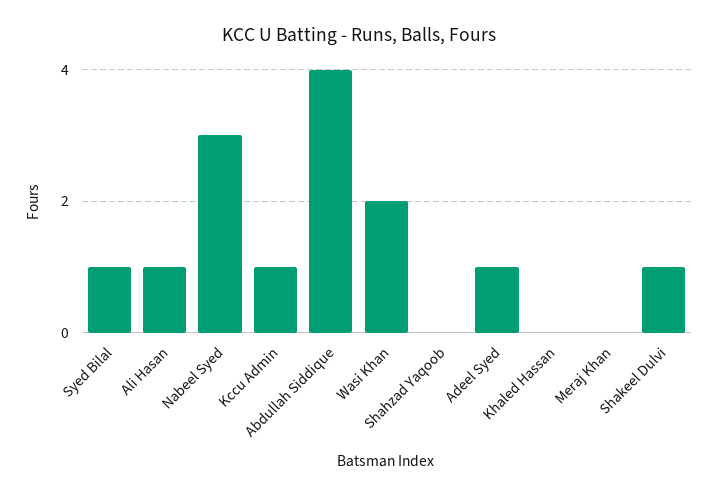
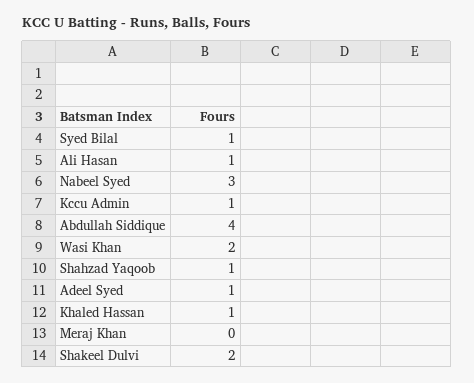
  {
    "Syed Bilal": 1,
    "Ali Hasan": 1,
    "Nabeel Syed": 3,
    "Kccu Admin": 1,
    "Abdullah Siddique": 4,
    "Wasi Khan": 2,
-   "Shahzad Yaqoob": 0,
+   "Shahzad Yaqoob": 1,
    "Adeel Syed": 1,
-   "Khaled Hassan": 0,
+   "Khaled Hassan": 1,
    "Meraj Khan": 0,
-   "Shakeel Dulvi": 1
+   "Shakeel Dulvi": 2
  }

